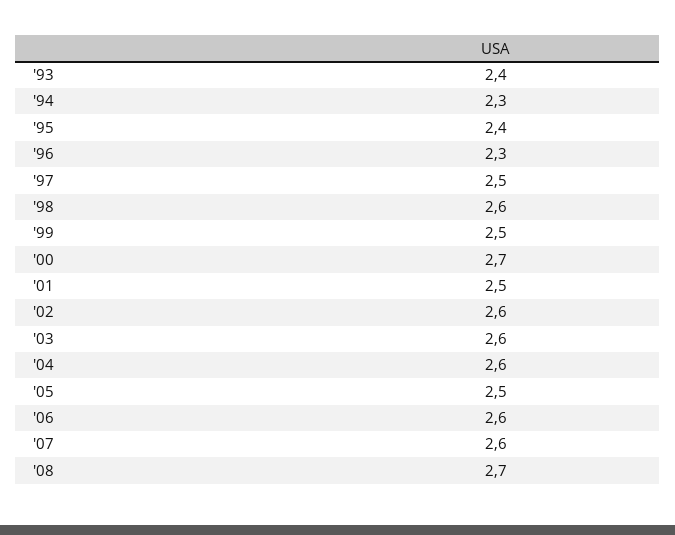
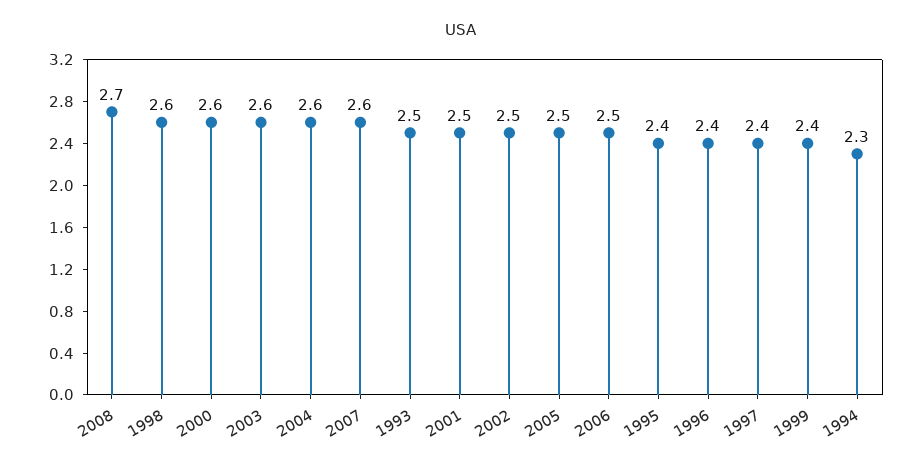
  {
-   "'93": 2.4,
+   "'93": 2.5,
    "'94": 2.3,
    "'95": 2.4,
-   "'96": 2.3,
+   "'96": 2.4,
-   "'97": 2.5,
+   "'97": 2.4,
    "'98": 2.6,
-   "'99": 2.5,
+   "'99": 2.4,
-   "'00": 2.7,
+   "'00": 2.6,
    "'01": 2.5,
-   "'02": 2.6,
+   "'02": 2.5,
    "'03": 2.6,
    "'04": 2.6,
    "'05": 2.5,
-   "'06": 2.6,
+   "'06": 2.5,
    "'07": 2.6,
    "'08": 2.7
  }

